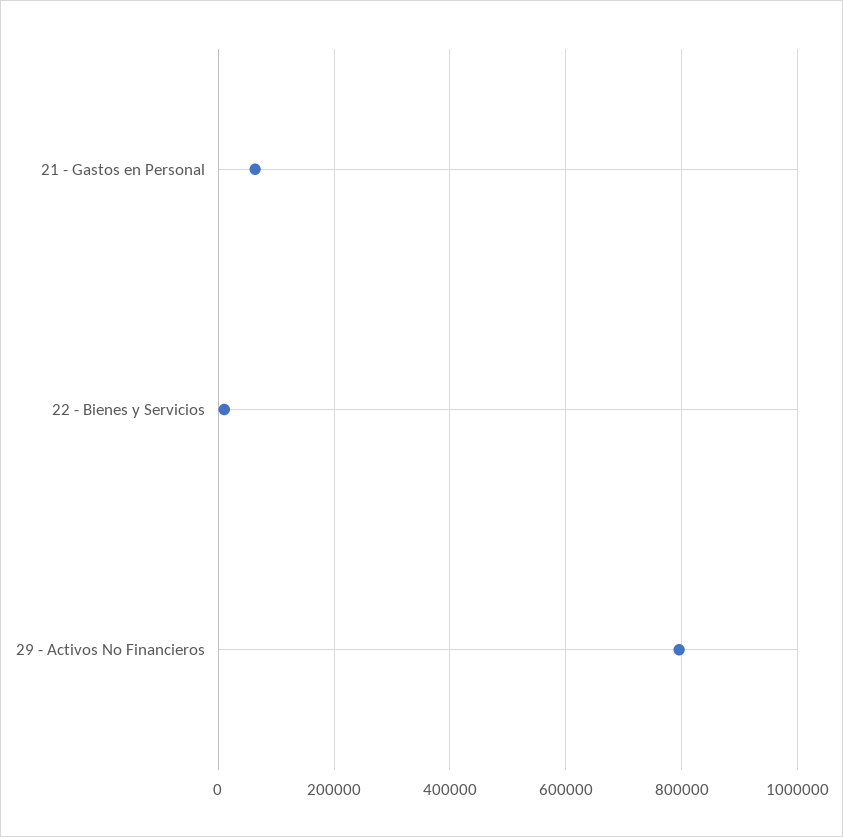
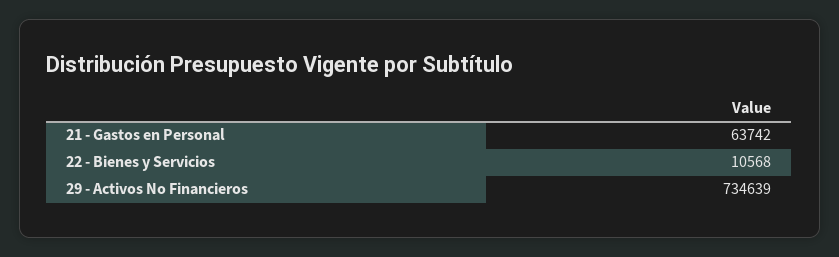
  {
    "21 - Gastos en Personal": 63742,
    "22 - Bienes y Servicios": 10568,
-   "29 - Activos No Financieros": 800000
+   "29 - Activos No Financieros": 734639
  }

